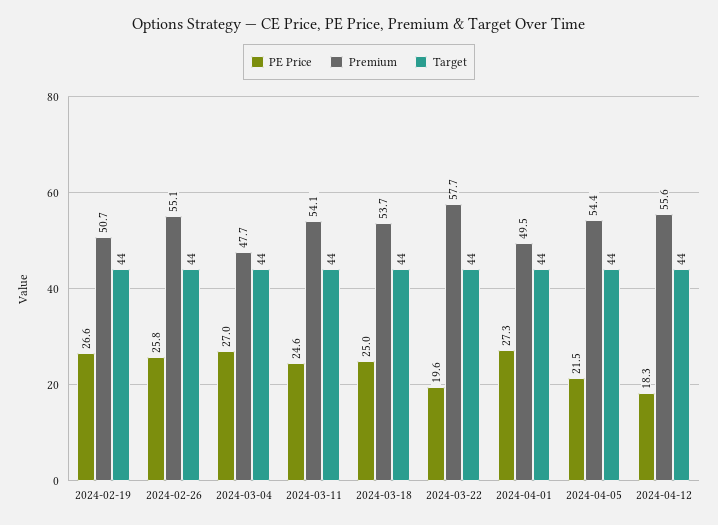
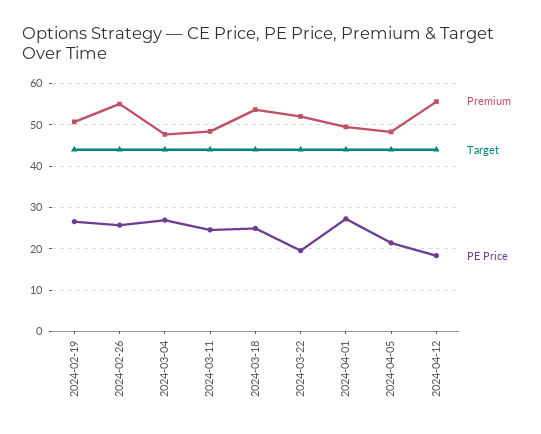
  {
    "PE Price": {
      "2024-02-19": 26.6,
      "2024-02-26": 25.8,
      "2024-03-04": 27,
      "2024-03-11": 24.6,
      "2024-03-18": 25,
      "2024-03-22": 19.6,
      "2024-04-01": 27.3,
      "2024-04-05": 21.5,
      "2024-04-12": 18.3
    },
    "Premium": {
      "2024-02-19": 50.7,
      "2024-02-26": 55.1,
      "2024-03-04": 47.7,
-     "2024-03-11": 54.1,
+     "2024-03-11": 48,
      "2024-03-18": 53.7,
-     "2024-03-22": 57.7,
+     "2024-03-22": 52,
      "2024-04-01": 49.5,
-     "2024-04-05": 54.4,
+     "2024-04-05": 48,
      "2024-04-12": 55.6
    },
    "Target": {
      "2024-02-19": 44,
      "2024-02-26": 44,
      "2024-03-04": 44,
      "2024-03-11": 44,
      "2024-03-18": 44,
      "2024-03-22": 44,
      "2024-04-01": 44,
      "2024-04-05": 44,
      "2024-04-12": 44
    }
  }

